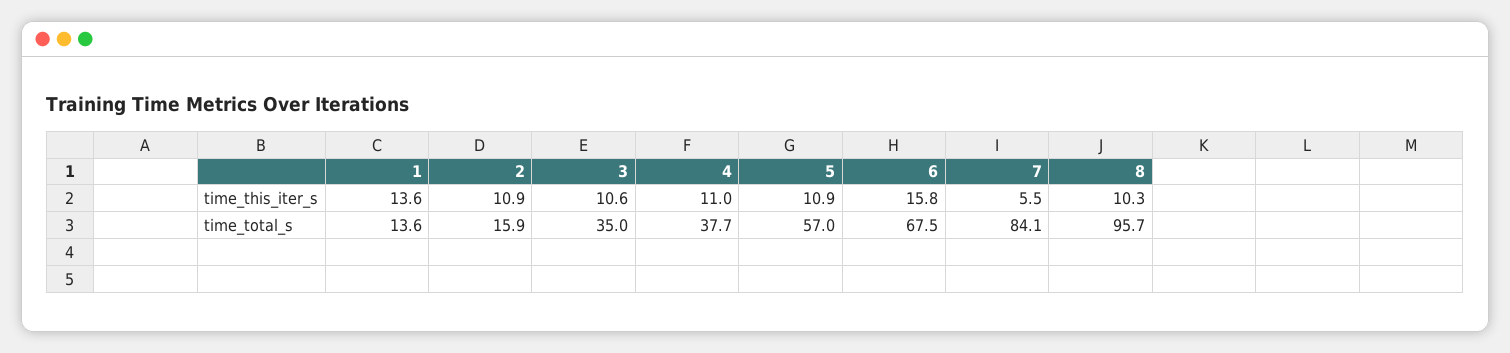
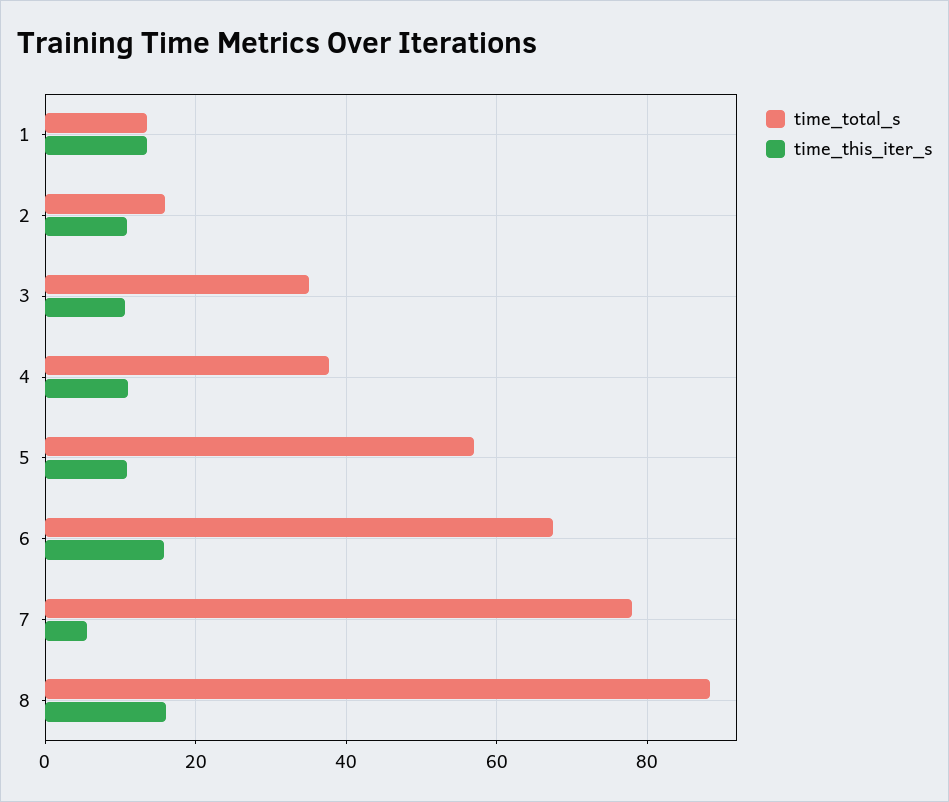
  {
    "time_this_iter_s": {
      "1": 13.6,
      "2": 10.9,
      "3": 10.6,
      "4": 11,
      "5": 10.9,
      "6": 15.8,
      "7": 5.5,
-     "8": 10.3
+     "8": 16
    },
    "time_total_s": {
      "1": 13.6,
      "2": 15.9,
      "3": 35,
      "4": 37.7,
      "5": 57,
      "6": 67.5,
-     "7": 84.1,
+     "7": 78,
-     "8": 95.7
+     "8": 88
    }
  }

